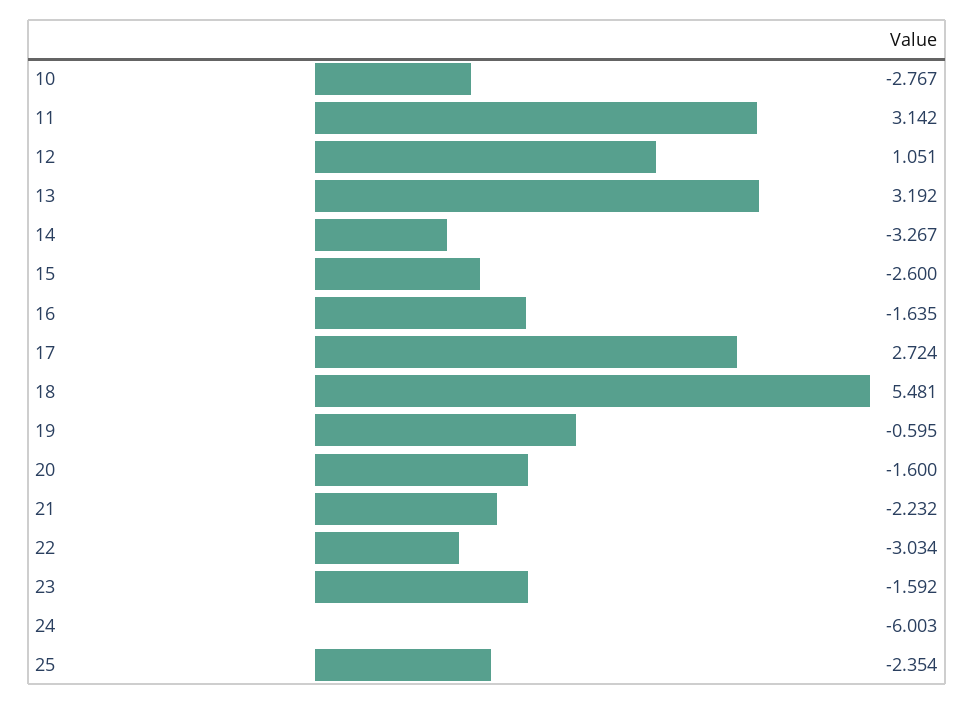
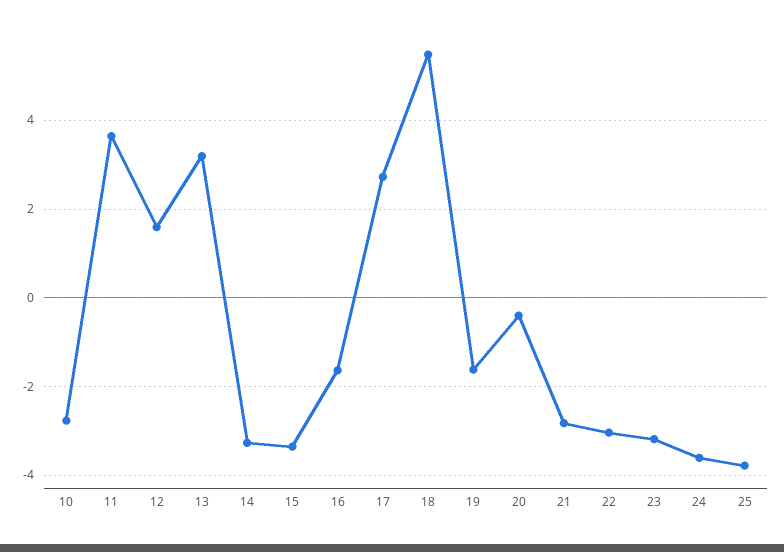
  {
    "10": -2.767,
-   "11": 3.142,
+   "11": 3.6,
-   "12": 1.051,
+   "12": 1.6,
    "13": 3.192,
    "14": -3.267,
-   "15": -2.6,
+   "15": -3.4,
    "16": -1.635,
    "17": 2.724,
    "18": 5.481,
-   "19": -0.595,
+   "19": -1.6,
-   "20": -1.6,
+   "20": -0.4,
-   "21": -2.232,
+   "21": -2.8,
    "22": -3.034,
-   "23": -1.592,
+   "23": -3.2,
-   "24": -6.003,
+   "24": -3.6,
-   "25": -2.354
+   "25": -3.8
  }

